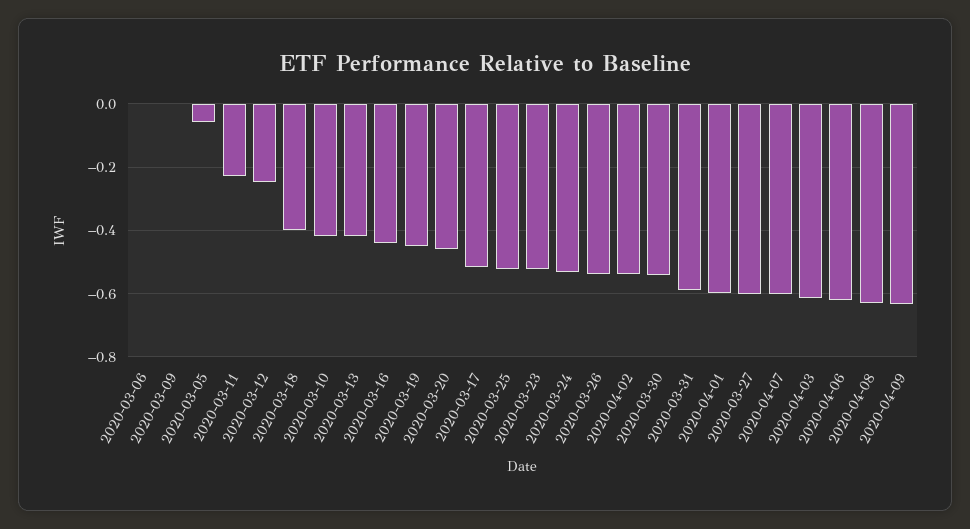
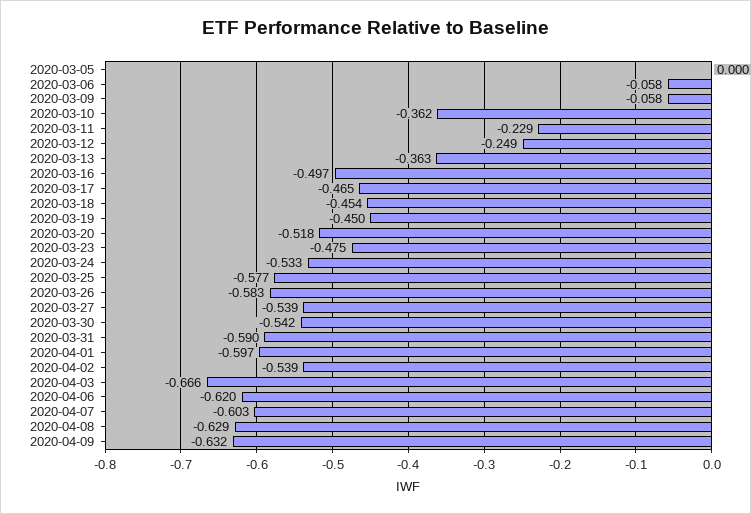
  {
-   "2020-03-06": 0,
+   "2020-03-06": -0.058,
-   "2020-03-09": 0,
+   "2020-03-09": -0.058,
-   "2020-03-05": -0.06,
+   "2020-03-05": 0,
    "2020-03-11": -0.229,
    "2020-03-12": -0.249,
-   "2020-03-18": -0.4,
+   "2020-03-18": -0.454,
-   "2020-03-10": -0.42,
+   "2020-03-10": -0.362,
-   "2020-03-13": -0.42,
+   "2020-03-13": -0.363,
-   "2020-03-16": -0.44,
+   "2020-03-16": -0.497,
    "2020-03-19": -0.45,
-   "2020-03-20": -0.46,
+   "2020-03-20": -0.518,
-   "2020-03-17": -0.52,
+   "2020-03-17": -0.465,
-   "2020-03-25": -0.52,
+   "2020-03-25": -0.577,
-   "2020-03-23": -0.52,
+   "2020-03-23": -0.475,
    "2020-03-24": -0.533,
-   "2020-03-26": -0.54,
+   "2020-03-26": -0.583,
    "2020-04-02": -0.539,
    "2020-03-30": -0.542,
    "2020-03-31": -0.59,
    "2020-04-01": -0.597,
-   "2020-03-27": -0.6,
+   "2020-03-27": -0.539,
    "2020-04-07": -0.603,
-   "2020-04-03": -0.62,
+   "2020-04-03": -0.666,
    "2020-04-06": -0.62,
    "2020-04-08": -0.629,
    "2020-04-09": -0.632
  }

